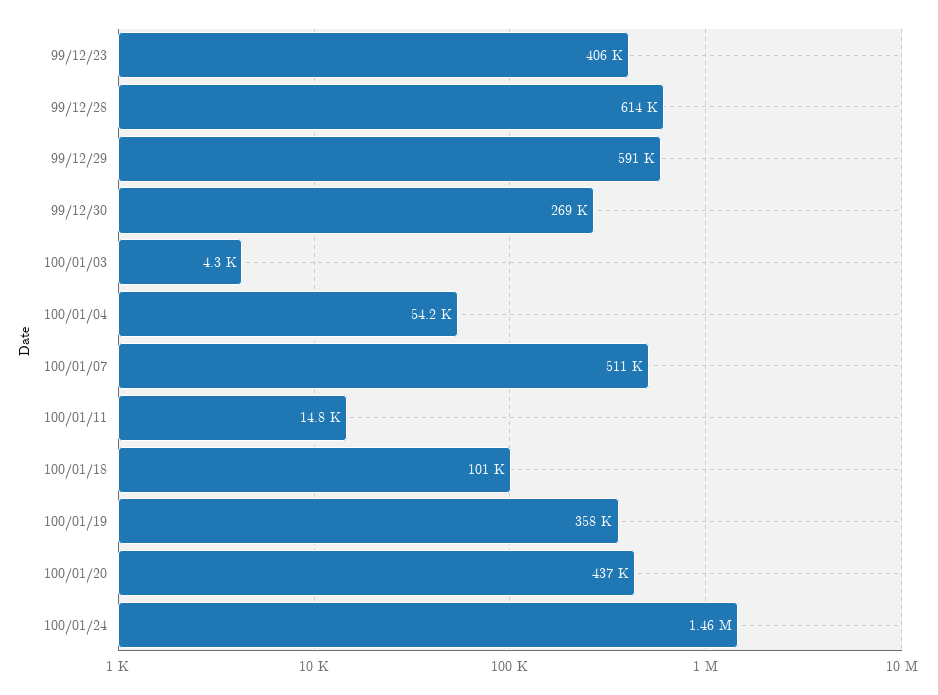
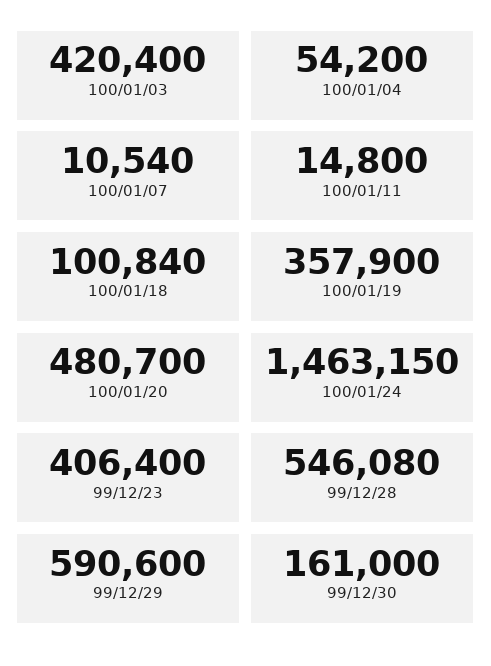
  {
    "99/12/23": 406400,
-   "99/12/28": 614000,
+   "99/12/28": 546080,
    "99/12/29": 590600,
-   "99/12/30": 269000,
+   "99/12/30": 161000,
-   "100/01/03": 4300,
+   "100/01/03": 420400,
    "100/01/04": 54200,
-   "100/01/07": 511000,
+   "100/01/07": 10540,
    "100/01/11": 14800,
    "100/01/18": 100840,
    "100/01/19": 357900,
-   "100/01/20": 437000,
+   "100/01/20": 480700,
    "100/01/24": 1463150
  }

